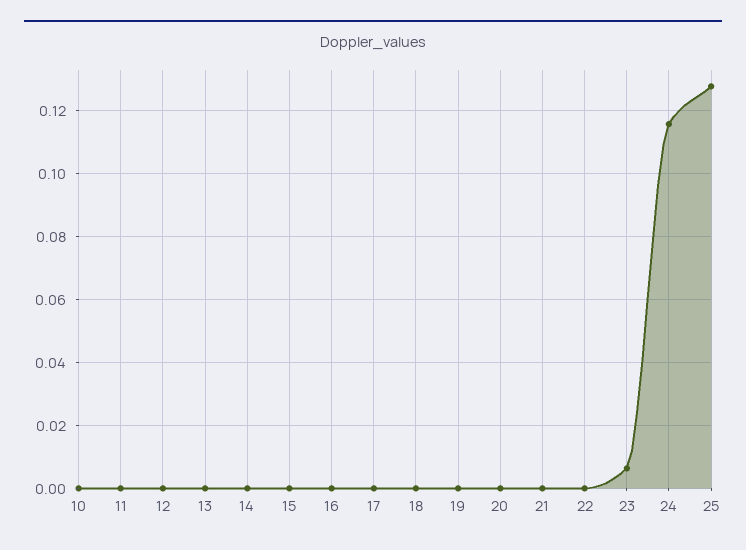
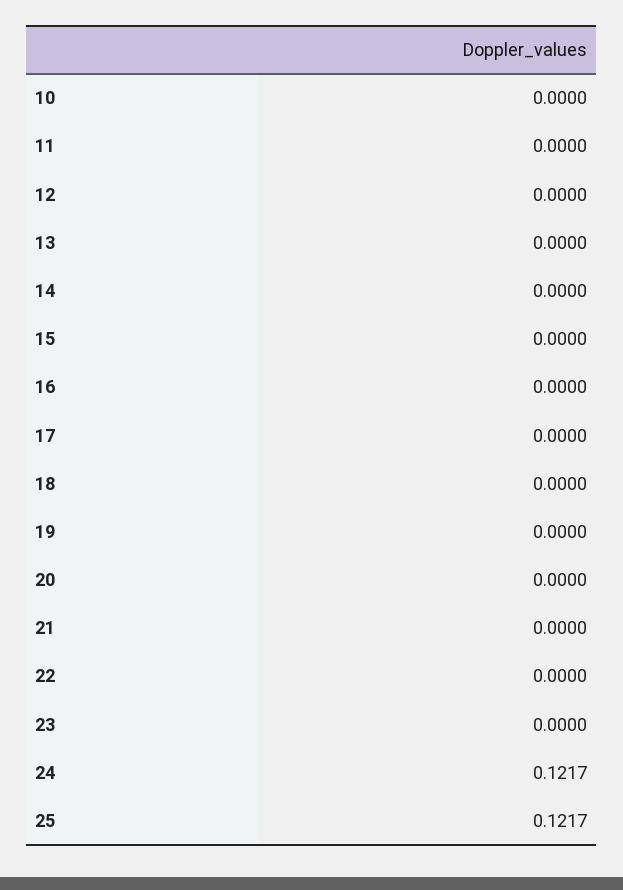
  {
    "10": 0,
    "11": 0,
    "12": 0,
    "13": 0,
    "14": 0,
    "15": 0,
    "16": 0,
    "17": 0,
    "18": 0,
    "19": 0,
    "20": 0,
    "21": 0,
    "22": 0,
-   "23": 0.006,
+   "23": 0,
-   "24": 0.116,
+   "24": 0.1217,
-   "25": 0.128
+   "25": 0.1217
  }

